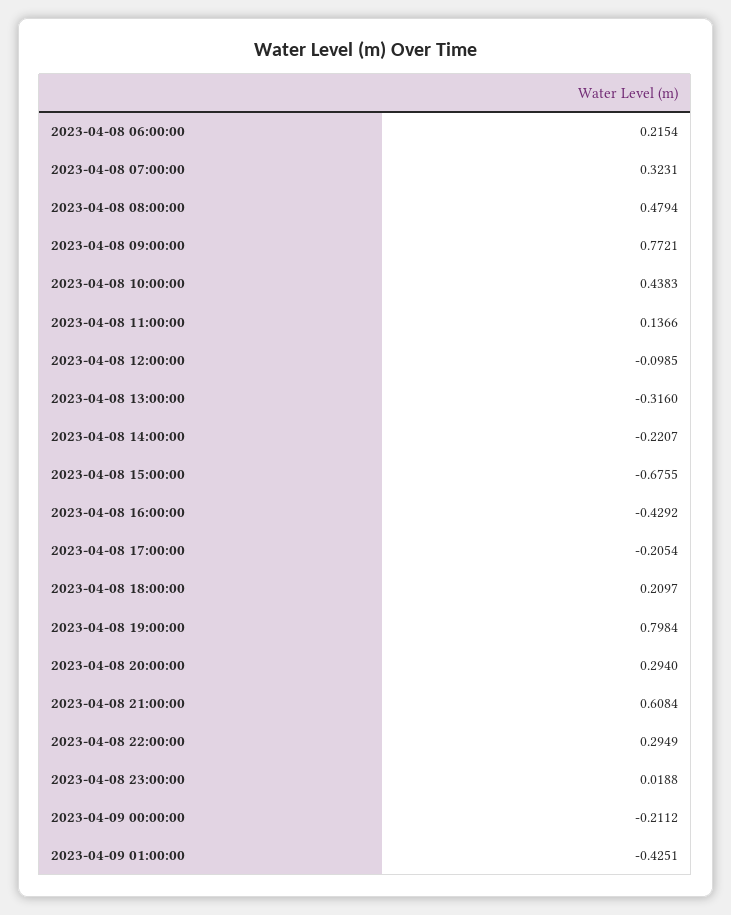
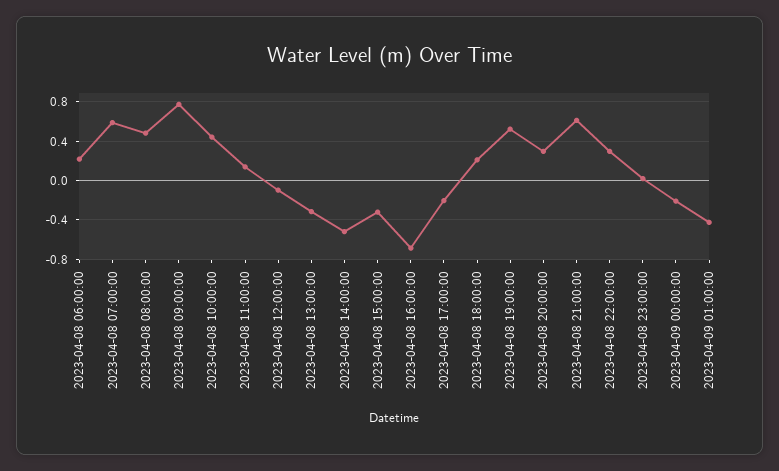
  {
    "2023-04-08 06:00:00": 0.2154,
-   "2023-04-08 07:00:00": 0.3231,
+   "2023-04-08 07:00:00": 0.6,
    "2023-04-08 08:00:00": 0.4794,
    "2023-04-08 09:00:00": 0.7721,
    "2023-04-08 10:00:00": 0.4383,
    "2023-04-08 11:00:00": 0.1366,
    "2023-04-08 12:00:00": -0.0985,
    "2023-04-08 13:00:00": -0.316,
-   "2023-04-08 14:00:00": -0.2207,
+   "2023-04-08 14:00:00": -0.5,
-   "2023-04-08 15:00:00": -0.6755,
+   "2023-04-08 15:00:00": -0.3,
-   "2023-04-08 16:00:00": -0.4292,
+   "2023-04-08 16:00:00": -0.7,
    "2023-04-08 17:00:00": -0.2054,
    "2023-04-08 18:00:00": 0.2097,
-   "2023-04-08 19:00:00": 0.7984,
+   "2023-04-08 19:00:00": 0.5,
    "2023-04-08 20:00:00": 0.294,
    "2023-04-08 21:00:00": 0.6084,
    "2023-04-08 22:00:00": 0.2949,
    "2023-04-08 23:00:00": 0.0188,
    "2023-04-09 00:00:00": -0.2112,
    "2023-04-09 01:00:00": -0.4251
  }

